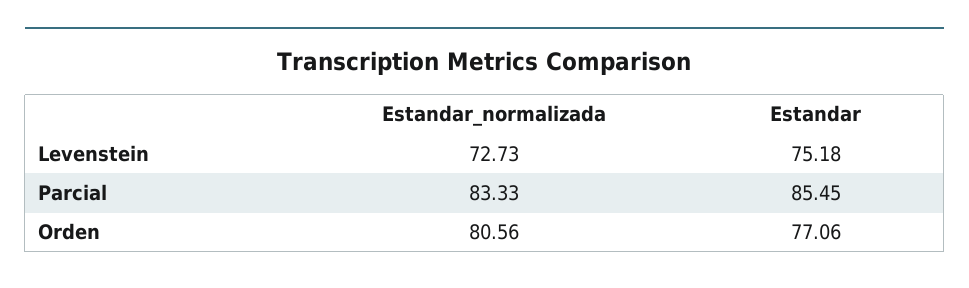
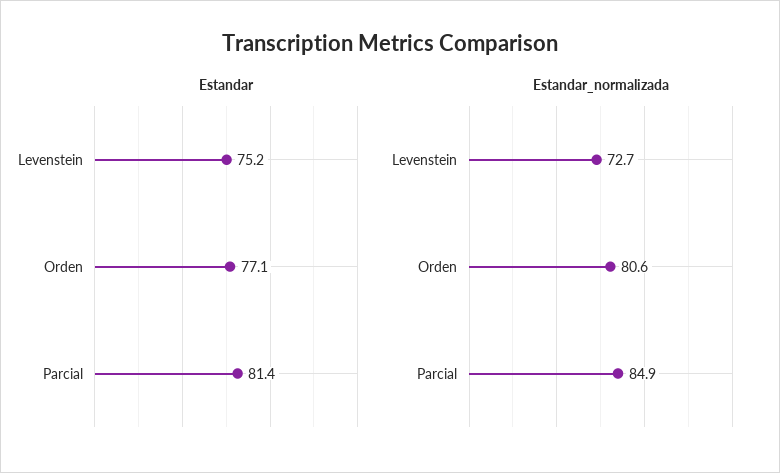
  {
    "Estandar_normalizada": {
      "Levenstein": 72.73,
-     "Parcial": 83.33,
+     "Parcial": 84.9,
      "Orden": 80.56
    },
    "Estandar": {
      "Levenstein": 75.18,
-     "Parcial": 85.45,
+     "Parcial": 81.4,
      "Orden": 77.06
    }
  }

